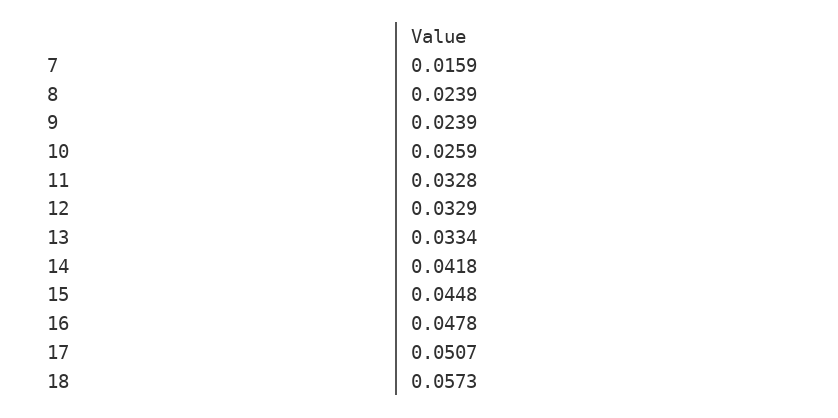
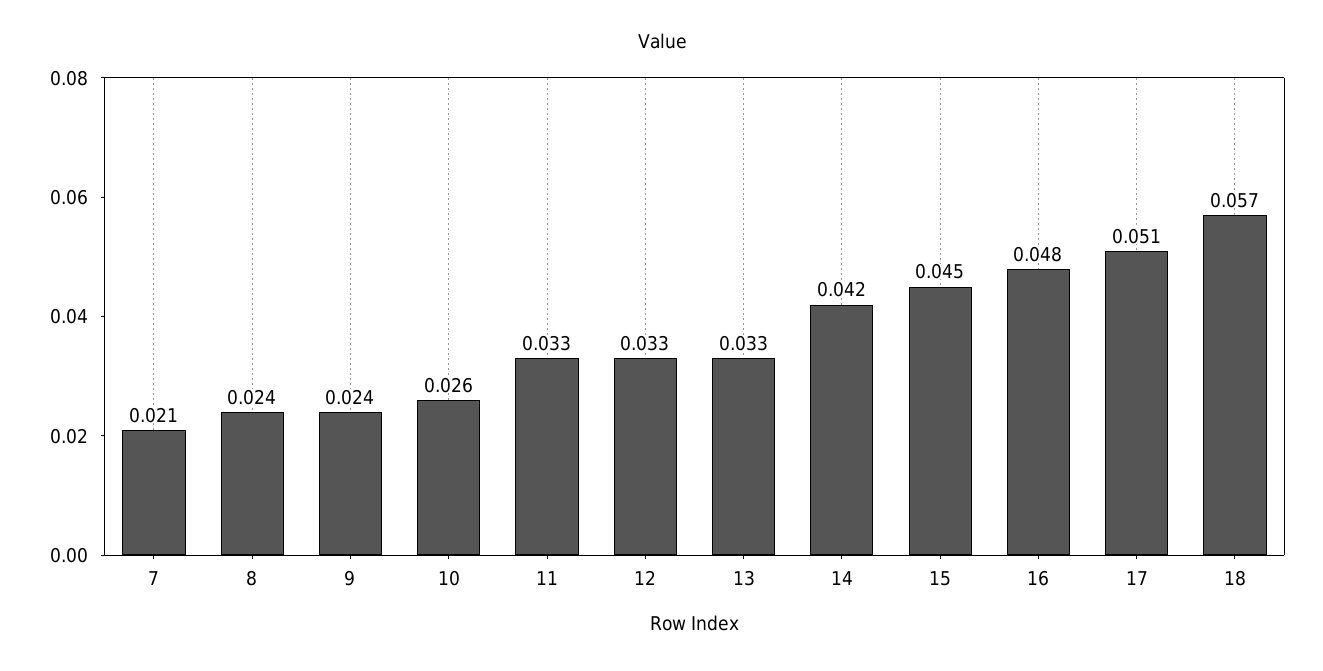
  {
-   "7": 0.0159,
+   "7": 0.021,
    "8": 0.0239,
    "9": 0.0239,
    "10": 0.0259,
    "11": 0.0328,
    "12": 0.0329,
    "13": 0.0334,
    "14": 0.0418,
    "15": 0.0448,
    "16": 0.0478,
    "17": 0.0507,
    "18": 0.0573
  }

